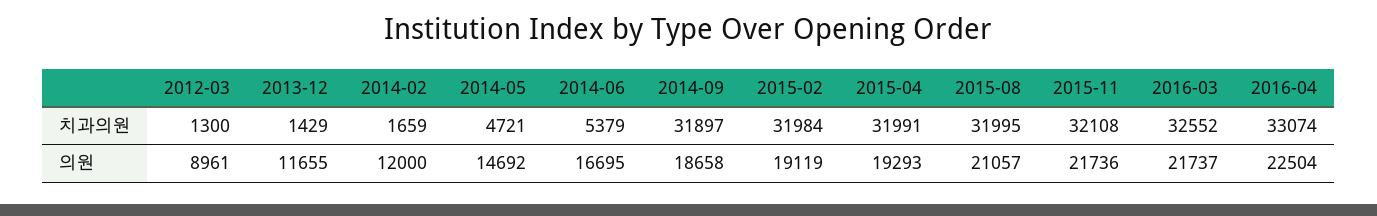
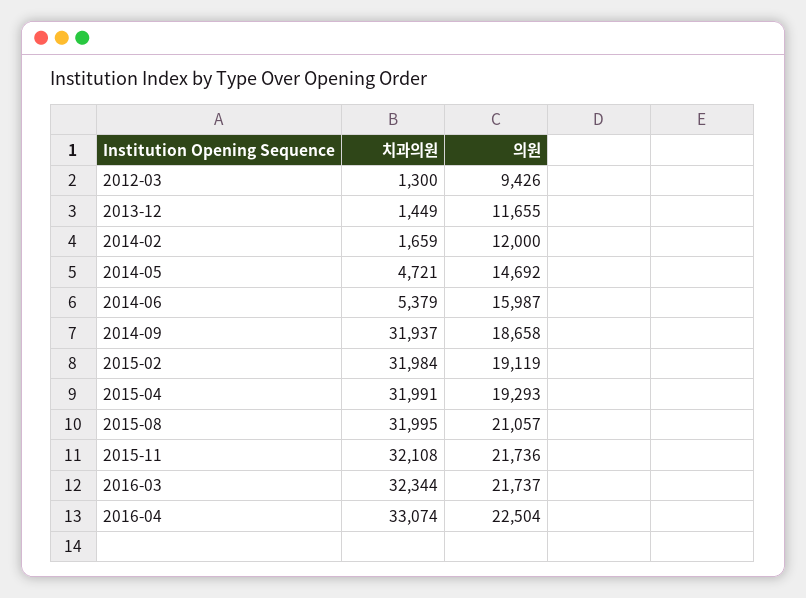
  {
    "2012-03": {
      "치과의원": 1300,
-     "의원": 8961
+     "의원": 9426
    },
    "2013-12": {
-     "치과의원": 1429,
+     "치과의원": 1449,
      "의원": 11655
    },
    "2014-02": {
      "치과의원": 1659,
      "의원": 12000
    },
    "2014-05": {
      "치과의원": 4721,
      "의원": 14692
    },
    "2014-06": {
      "치과의원": 5379,
-     "의원": 16695
+     "의원": 15987
    },
    "2014-09": {
-     "치과의원": 31897,
+     "치과의원": 31937,
      "의원": 18658
    },
    "2015-02": {
      "치과의원": 31984,
      "의원": 19119
    },
    "2015-04": {
      "치과의원": 31991,
      "의원": 19293
    },
    "2015-08": {
      "치과의원": 31995,
      "의원": 21057
    },
    "2015-11": {
      "치과의원": 32108,
      "의원": 21736
    },
    "2016-03": {
-     "치과의원": 32552,
+     "치과의원": 32344,
      "의원": 21737
    },
    "2016-04": {
      "치과의원": 33074,
      "의원": 22504
    }
  }

